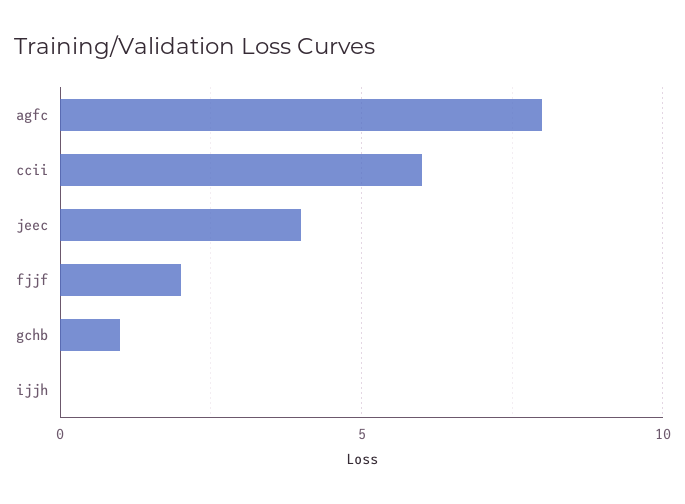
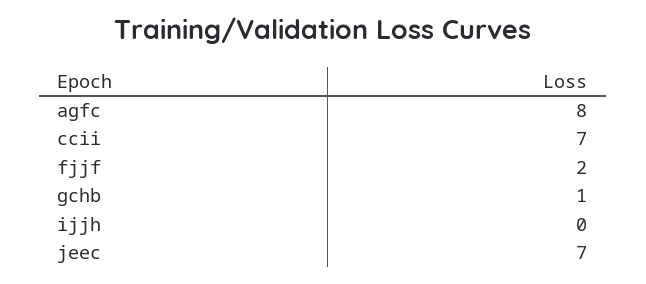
  {
    "agfc": 8,
-   "ccii": 6,
+   "ccii": 7,
-   "jeec": 4,
+   "jeec": 7,
    "fjjf": 2,
    "gchb": 1,
    "ijjh": 0
  }

